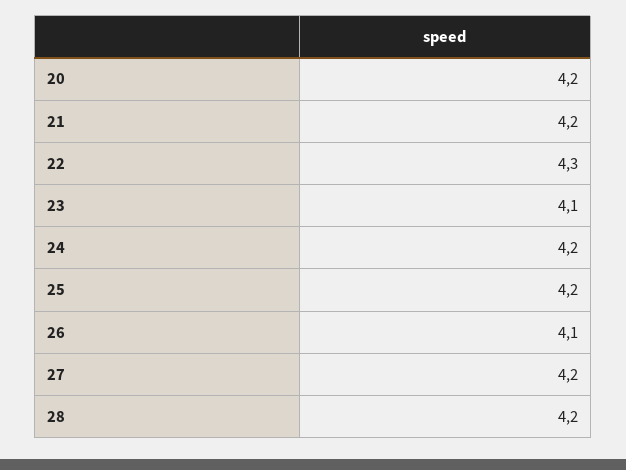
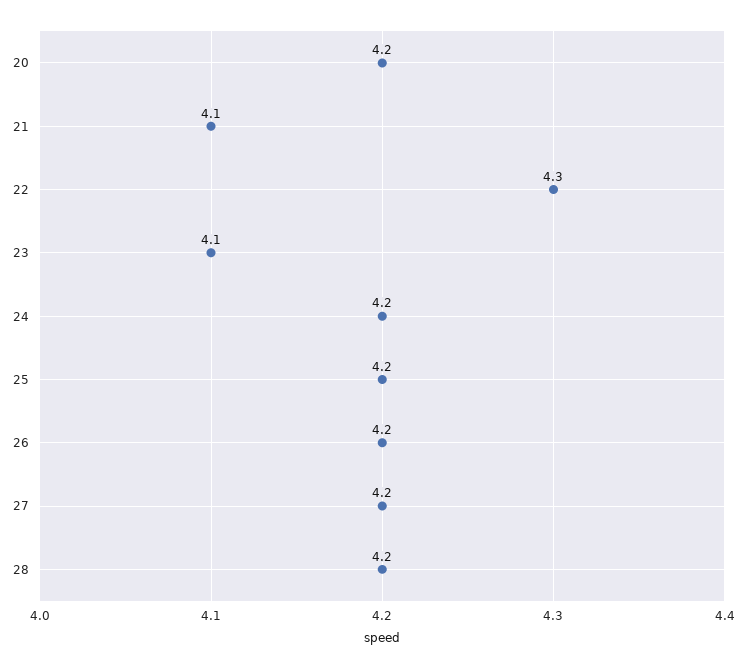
  {
    "20": 4.2,
-   "21": 4.2,
+   "21": 4.1,
    "22": 4.3,
    "23": 4.1,
    "24": 4.2,
    "25": 4.2,
-   "26": 4.1,
+   "26": 4.2,
    "27": 4.2,
    "28": 4.2
  }

